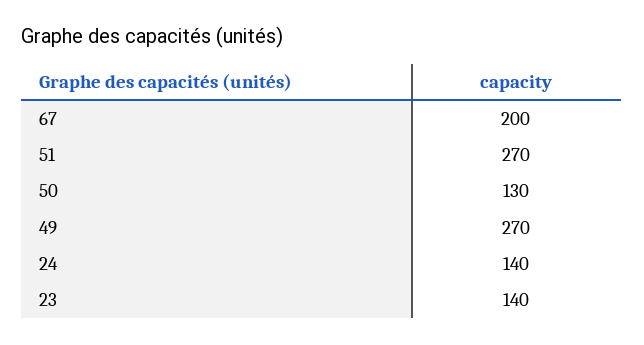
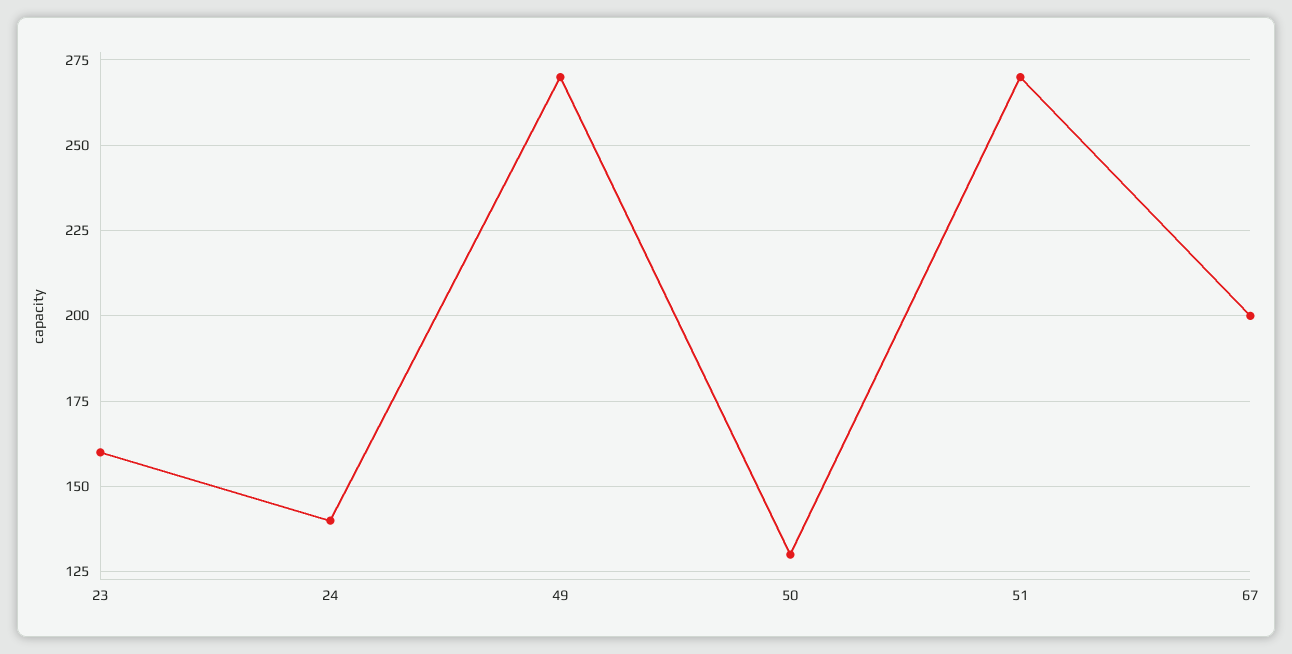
  {
    "67": 200,
    "51": 270,
    "50": 130,
    "49": 270,
    "24": 140,
-   "23": 140
+   "23": 160
  }

